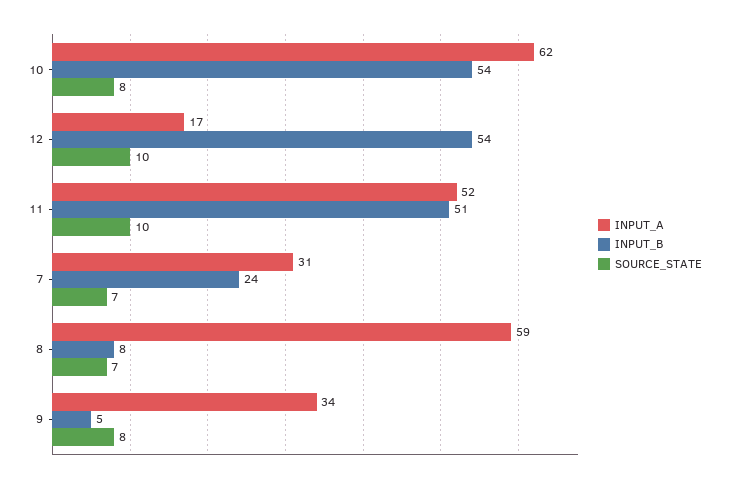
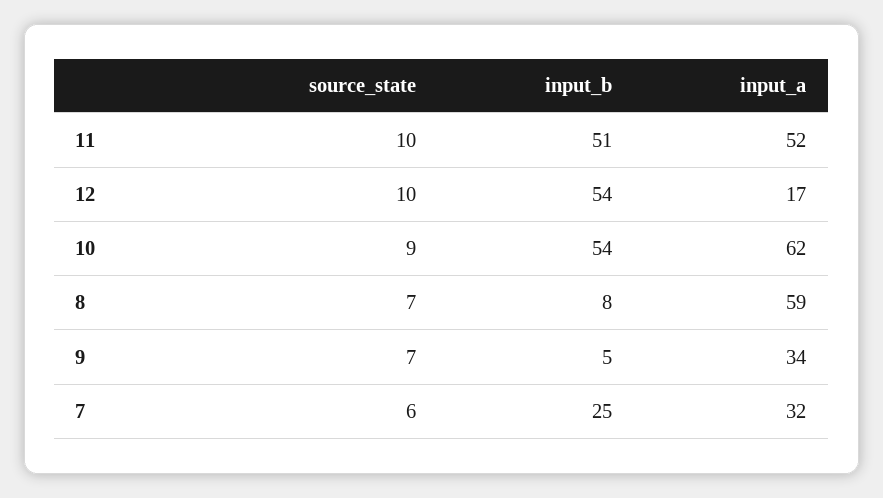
  {
    "INPUT_A": {
      "10": 62,
      "12": 17,
      "11": 52,
-     "7": 31,
+     "7": 32,
      "8": 59,
      "9": 34
    },
    "INPUT_B": {
      "10": 54,
      "12": 54,
      "11": 51,
-     "7": 24,
+     "7": 25,
      "8": 8,
      "9": 5
    },
    "SOURCE_STATE": {
-     "10": 8,
+     "10": 9,
      "12": 10,
      "11": 10,
-     "7": 7,
+     "7": 6,
      "8": 7,
-     "9": 8
+     "9": 7
    }
  }

